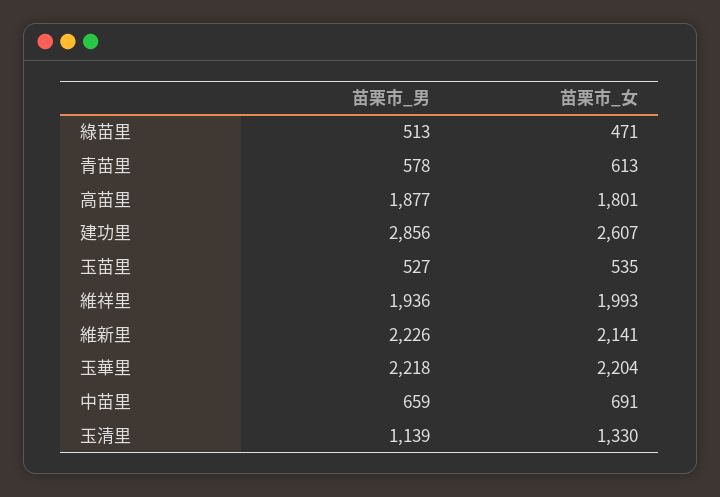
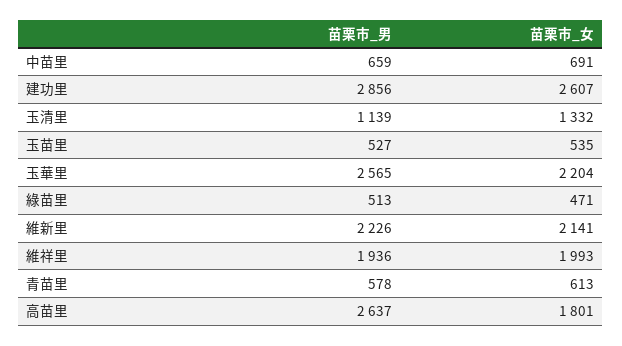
  {
    "苗栗市_男": {
      "綠苗里": 513,
      "青苗里": 578,
-     "高苗里": 1877,
+     "高苗里": 2637,
      "建功里": 2856,
      "玉苗里": 527,
      "維祥里": 1936,
      "維新里": 2226,
-     "玉華里": 2218,
+     "玉華里": 2565,
      "中苗里": 659,
      "玉清里": 1139
    },
    "苗栗市_女": {
      "綠苗里": 471,
      "青苗里": 613,
      "高苗里": 1801,
      "建功里": 2607,
      "玉苗里": 535,
      "維祥里": 1993,
      "維新里": 2141,
      "玉華里": 2204,
      "中苗里": 691,
-     "玉清里": 1330
+     "玉清里": 1332
    }
  }

